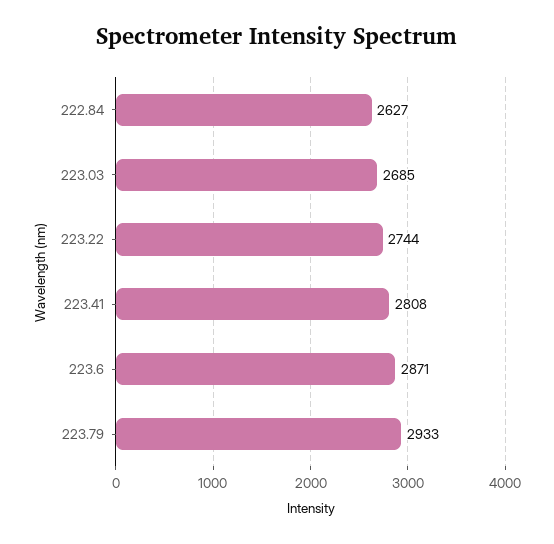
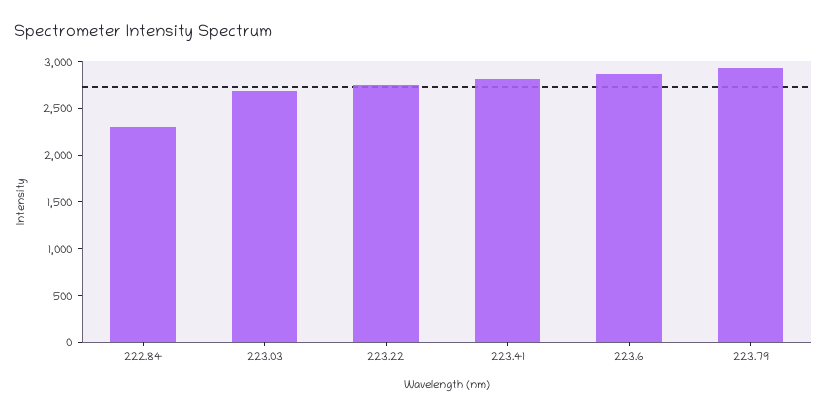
  {
-   "222.84": 2627,
+   "222.84": 2300,
    "223.03": 2685,
    "223.22": 2744,
    "223.41": 2808,
    "223.6": 2871,
    "223.79": 2933
  }

